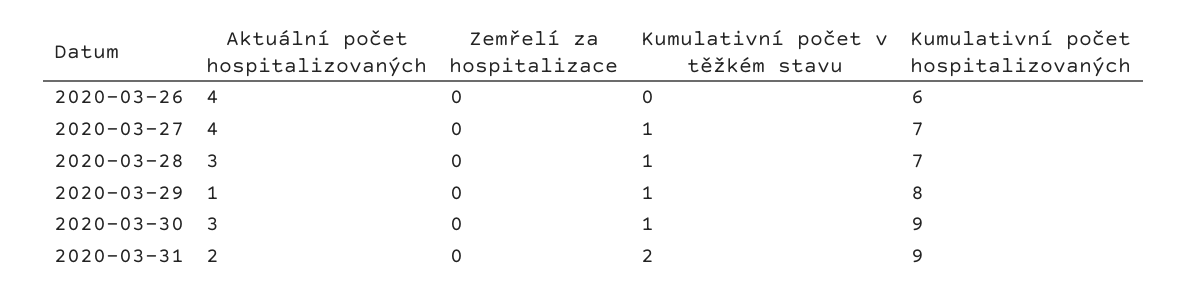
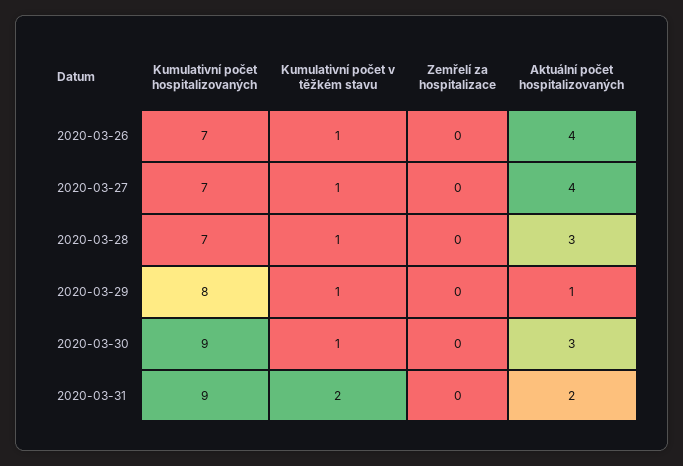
  {
    "Aktuální počet hospitalizovaných": {
      "2020-03-26": 4,
      "2020-03-27": 4,
      "2020-03-28": 3,
      "2020-03-29": 1,
      "2020-03-30": 3,
      "2020-03-31": 2
    },
    "Zemřelí za hospitalizace": {
      "2020-03-26": 0,
      "2020-03-27": 0,
      "2020-03-28": 0,
      "2020-03-29": 0,
      "2020-03-30": 0,
      "2020-03-31": 0
    },
    "Kumulativní počet v těžkém stavu": {
-     "2020-03-26": 0,
+     "2020-03-26": 1,
      "2020-03-27": 1,
      "2020-03-28": 1,
      "2020-03-29": 1,
      "2020-03-30": 1,
      "2020-03-31": 2
    },
    "Kumulativní počet hospitalizovaných": {
-     "2020-03-26": 6,
+     "2020-03-26": 7,
      "2020-03-27": 7,
      "2020-03-28": 7,
      "2020-03-29": 8,
      "2020-03-30": 9,
      "2020-03-31": 9
    }
  }

